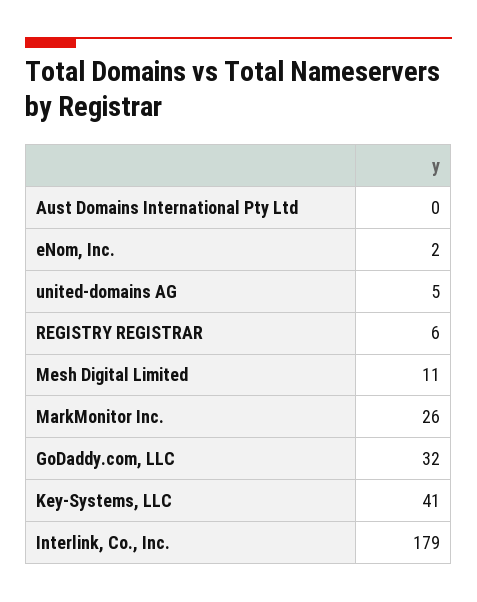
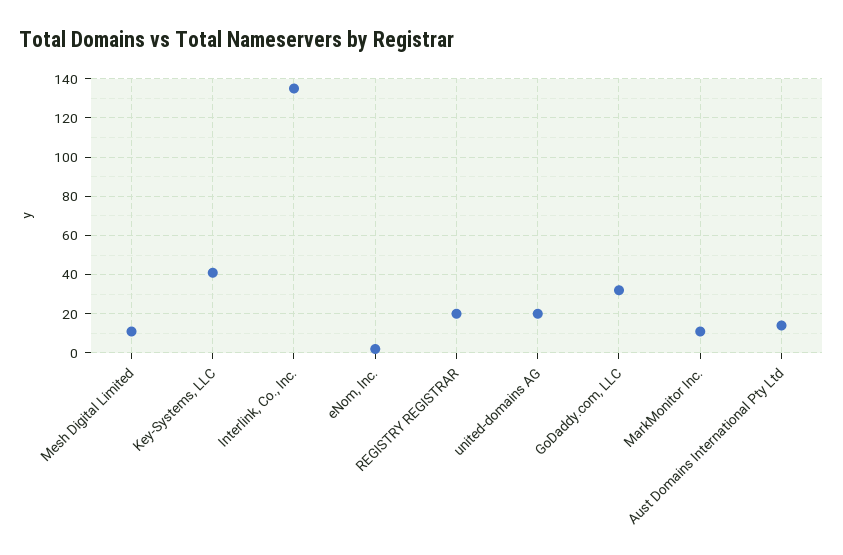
  {
-   "Aust Domains International Pty Ltd": 0,
+   "Aust Domains International Pty Ltd": 15,
    "eNom, Inc.": 2,
-   "united-domains AG": 5,
+   "united-domains AG": 20,
-   "REGISTRY REGISTRAR": 6,
+   "REGISTRY REGISTRAR": 20,
    "Mesh Digital Limited": 11,
-   "MarkMonitor Inc.": 26,
+   "MarkMonitor Inc.": 10,
    "GoDaddy.com, LLC": 32,
    "Key-Systems, LLC": 41,
-   "Interlink, Co., Inc.": 179
+   "Interlink, Co., Inc.": 135
  }

